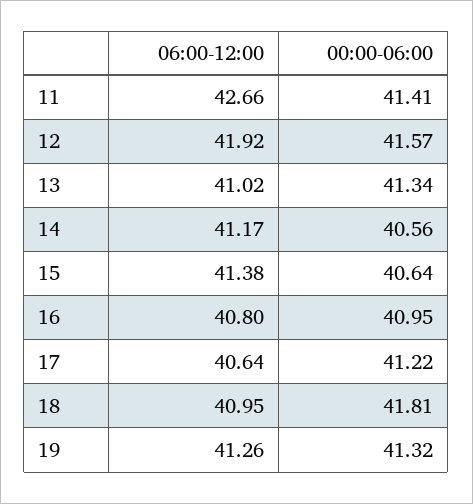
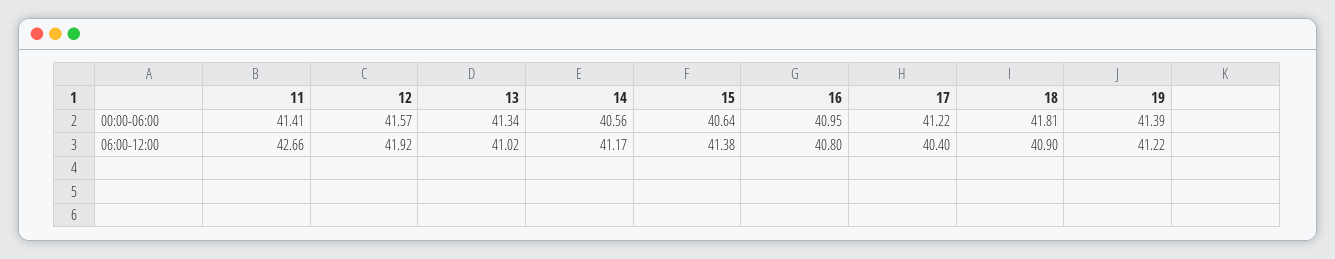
  {
    "06:00-12:00": {
      "11": 42.66,
      "12": 41.92,
      "13": 41.02,
      "14": 41.17,
      "15": 41.38,
      "16": 40.8,
-     "17": 40.64,
+     "17": 40.4,
-     "18": 40.95,
+     "18": 40.9,
-     "19": 41.26
+     "19": 41.22
    },
    "00:00-06:00": {
      "11": 41.41,
      "12": 41.57,
      "13": 41.34,
      "14": 40.56,
      "15": 40.64,
      "16": 40.95,
      "17": 41.22,
      "18": 41.81,
-     "19": 41.32
+     "19": 41.39
    }
  }

